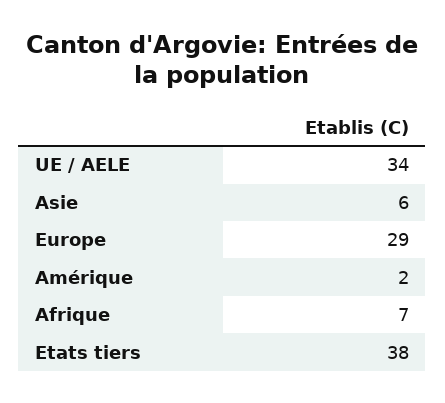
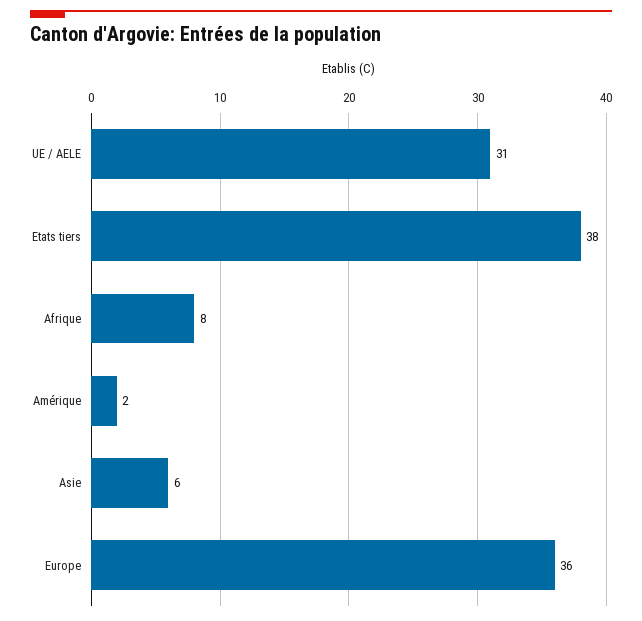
  {
-   "UE / AELE": 34,
+   "UE / AELE": 31,
    "Asie": 6,
-   "Europe": 29,
+   "Europe": 36,
    "Amérique": 2,
-   "Afrique": 7,
+   "Afrique": 8,
    "Etats tiers": 38
  }

